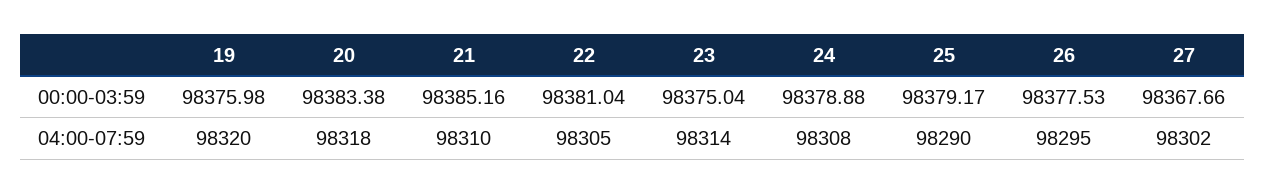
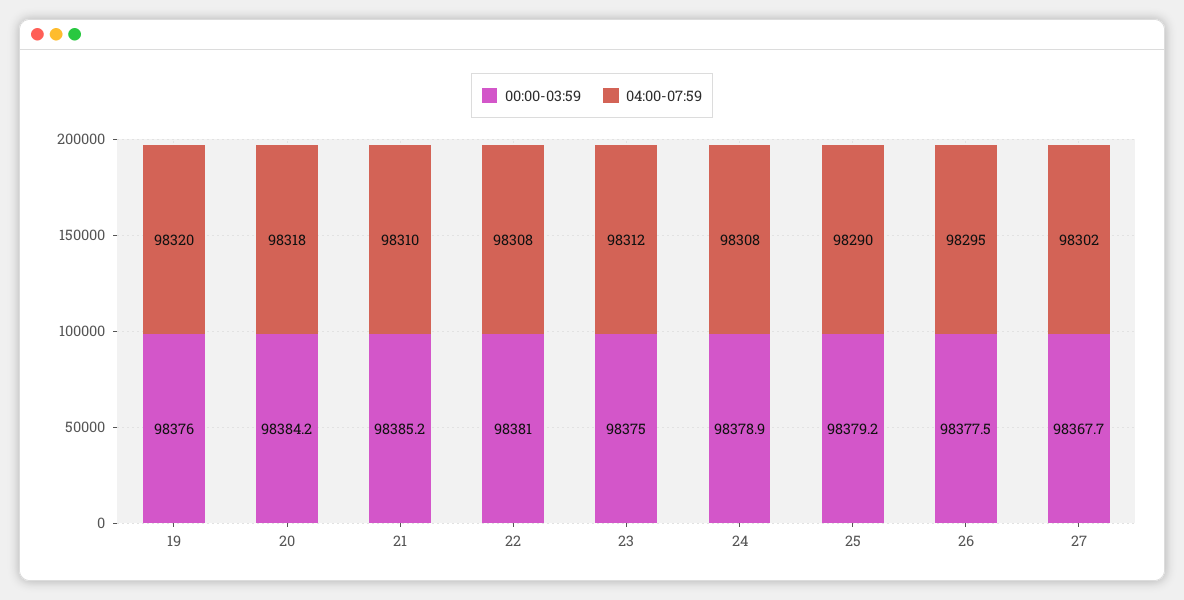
  {
    "00:00-03:59": {
      "19": 98375.98,
-     "20": 98383.38,
+     "20": 98384.2,
      "21": 98385.16,
      "22": 98381.04,
      "23": 98375.04,
      "24": 98378.88,
      "25": 98379.17,
      "26": 98377.53,
      "27": 98367.66
    },
    "04:00-07:59": {
      "19": 98320,
      "20": 98318,
      "21": 98310,
-     "22": 98305,
+     "22": 98308,
-     "23": 98314,
+     "23": 98312,
      "24": 98308,
      "25": 98290,
      "26": 98295,
      "27": 98302
    }
  }

